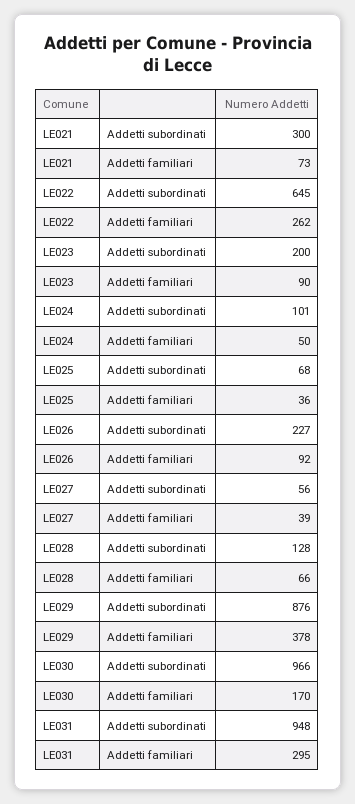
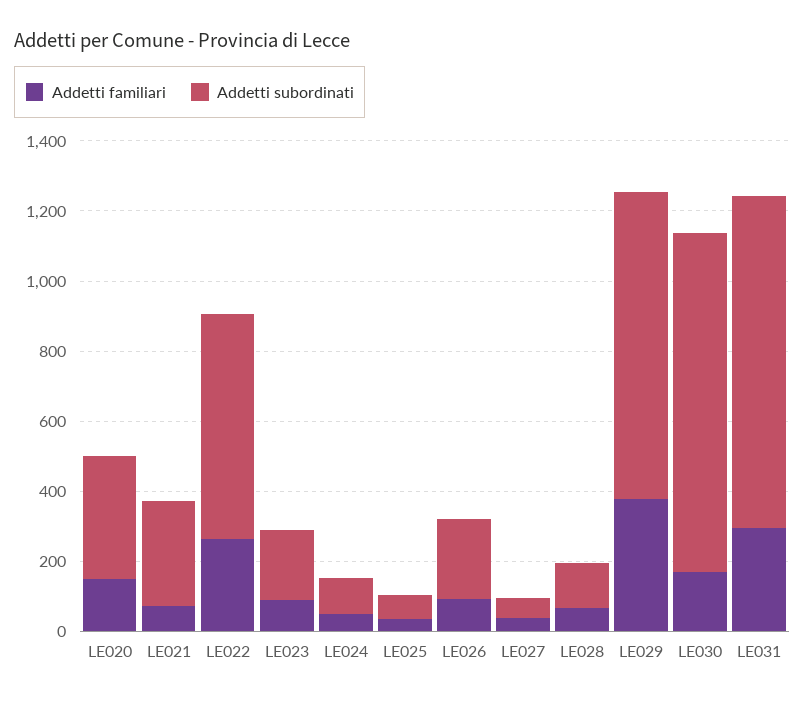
  {
    "Addetti subordinati": {
      "LE021": 300,
      "LE022": 645,
      "LE023": 200,
      "LE024": 101,
      "LE025": 68,
      "LE026": 227,
      "LE027": 56,
      "LE028": 128,
      "LE029": 876,
      "LE030": 966,
-     "LE031": 948
+     "LE031": 948,
+     "LE020": 350
    },
    "Addetti familiari": {
      "LE021": 73,
      "LE022": 262,
      "LE023": 90,
      "LE024": 50,
      "LE025": 36,
      "LE026": 92,
      "LE027": 39,
      "LE028": 66,
      "LE029": 378,
      "LE030": 170,
-     "LE031": 295
+     "LE031": 295,
+     "LE020": 150
    }
  }

